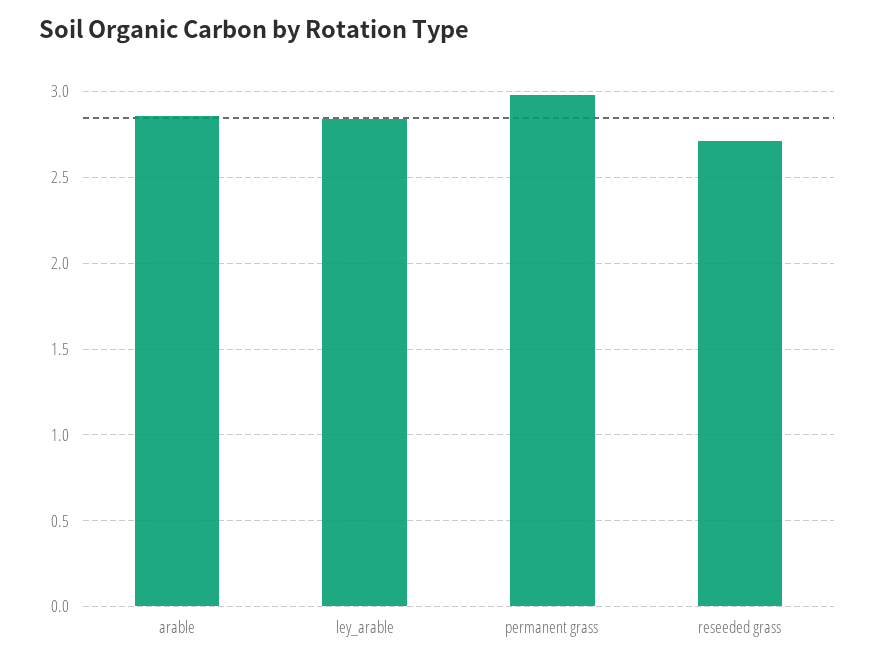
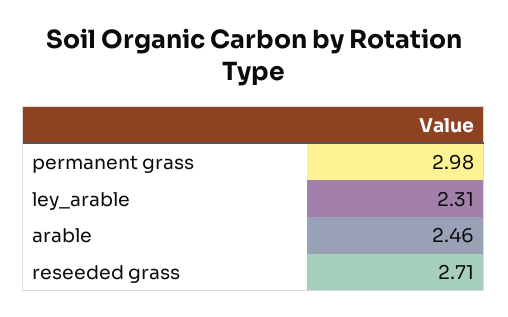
  {
-   "arable": 2.85,
+   "arable": 2.46,
-   "ley_arable": 2.85,
+   "ley_arable": 2.31,
    "permanent grass": 2.98,
    "reseeded grass": 2.71
  }

